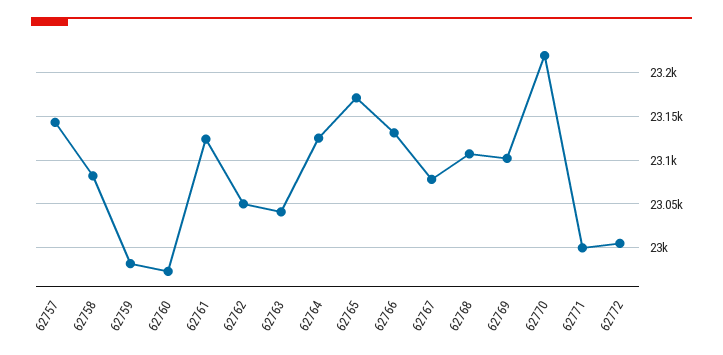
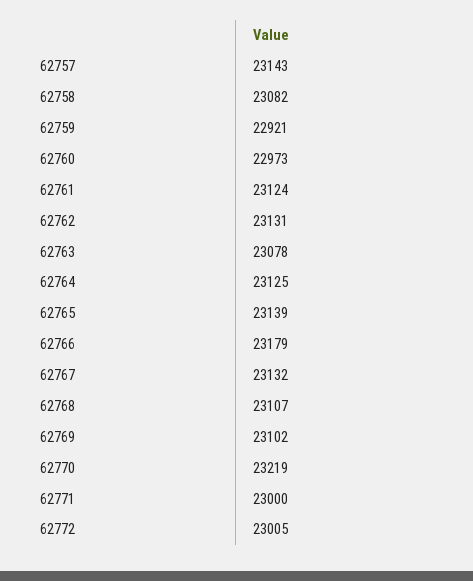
  {
    "62757": 23143,
    "62758": 23082,
-   "62759": 22980,
+   "62759": 22921,
    "62760": 22973,
    "62761": 23124,
-   "62762": 23050,
+   "62762": 23131,
-   "62763": 23040,
+   "62763": 23078,
    "62764": 23125,
-   "62765": 23170,
+   "62765": 23139,
-   "62766": 23130,
+   "62766": 23179,
-   "62767": 23080,
+   "62767": 23132,
    "62768": 23107,
    "62769": 23102,
    "62770": 23219,
    "62771": 23000,
    "62772": 23005
  }

